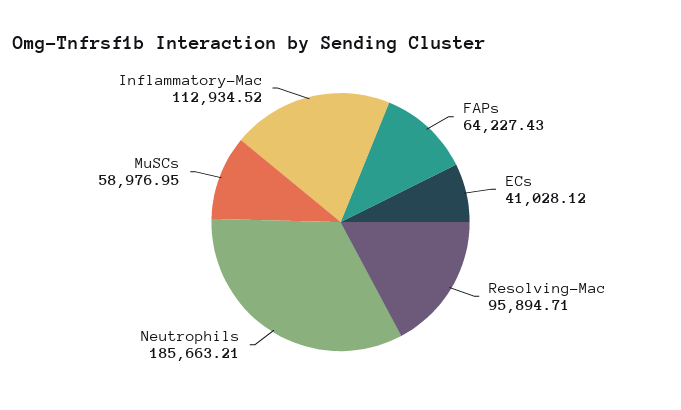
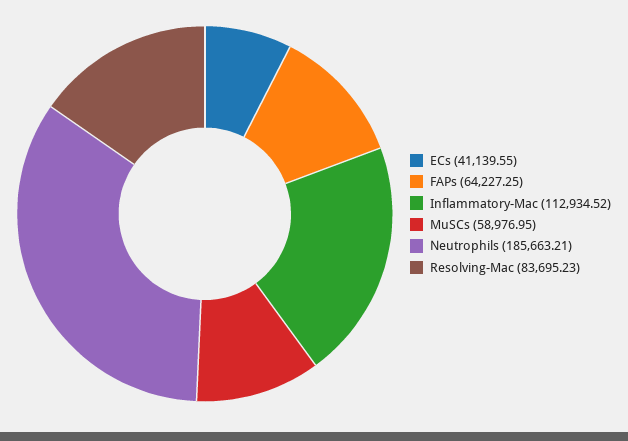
  {
-   "FAPs": 64227.43,
+   "FAPs": 64227.25,
-   "ECs": 41028.12,
+   "ECs": 41139.55,
-   "Resolving-Mac": 95894.71,
+   "Resolving-Mac": 83695.23,
    "Neutrophils": 185663.21,
    "MuSCs": 58976.95,
    "Inflammatory-Mac": 112934.52
  }

